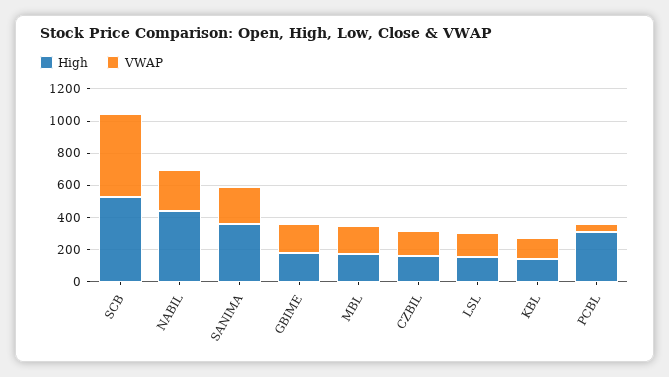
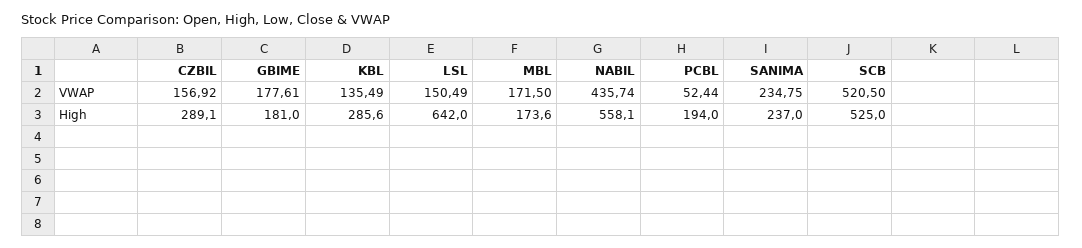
  {
    "High": {
      "SCB": 525,
-     "NABIL": 450,
+     "NABIL": 558.1,
-     "SANIMA": 350,
+     "SANIMA": 237,
      "GBIME": 181,
      "MBL": 173.6,
-     "CZBIL": 150,
+     "CZBIL": 289.1,
-     "LSL": 150,
+     "LSL": 642,
-     "KBL": 150,
+     "KBL": 285.6,
-     "PCBL": 300
+     "PCBL": 194
    },
    "VWAP": {
      "SCB": 520.5,
-     "NABIL": 250,
+     "NABIL": 435.74,
      "SANIMA": 234.75,
      "GBIME": 177.61,
      "MBL": 171.5,
      "CZBIL": 156.92,
      "LSL": 150.49,
      "KBL": 135.49,
      "PCBL": 52.44
    }
  }

